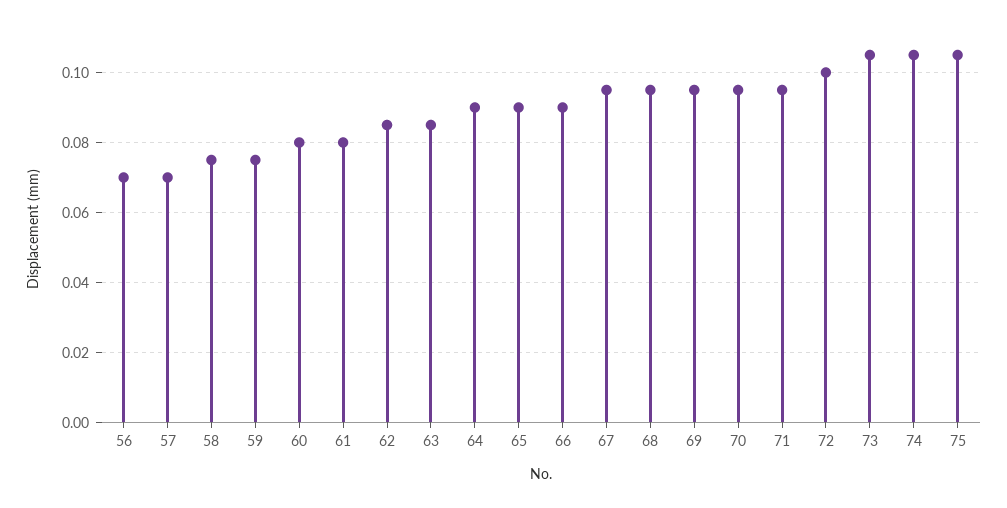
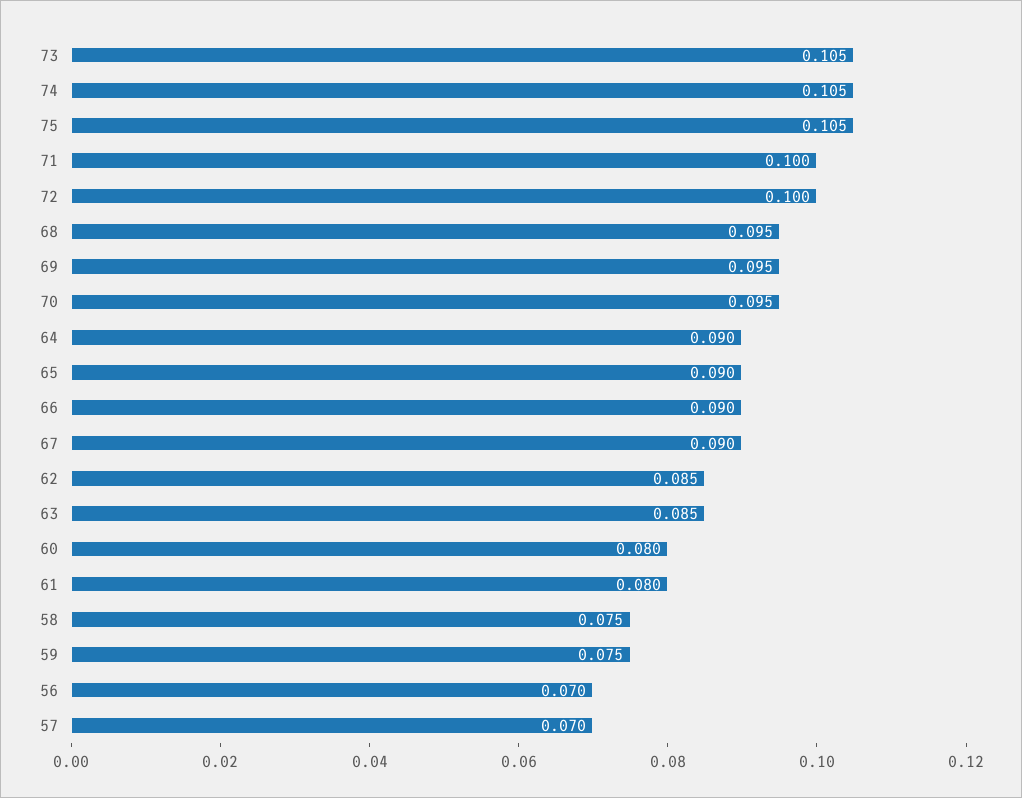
  {
    "56": 0.07,
    "57": 0.07,
    "58": 0.075,
    "59": 0.075,
    "60": 0.08,
    "61": 0.08,
    "62": 0.085,
    "63": 0.085,
    "64": 0.09,
    "65": 0.09,
    "66": 0.09,
-   "67": 0.095,
+   "67": 0.09,
    "68": 0.095,
    "69": 0.095,
    "70": 0.095,
-   "71": 0.095,
+   "71": 0.1,
    "72": 0.1,
    "73": 0.105,
    "74": 0.105,
    "75": 0.105
  }

